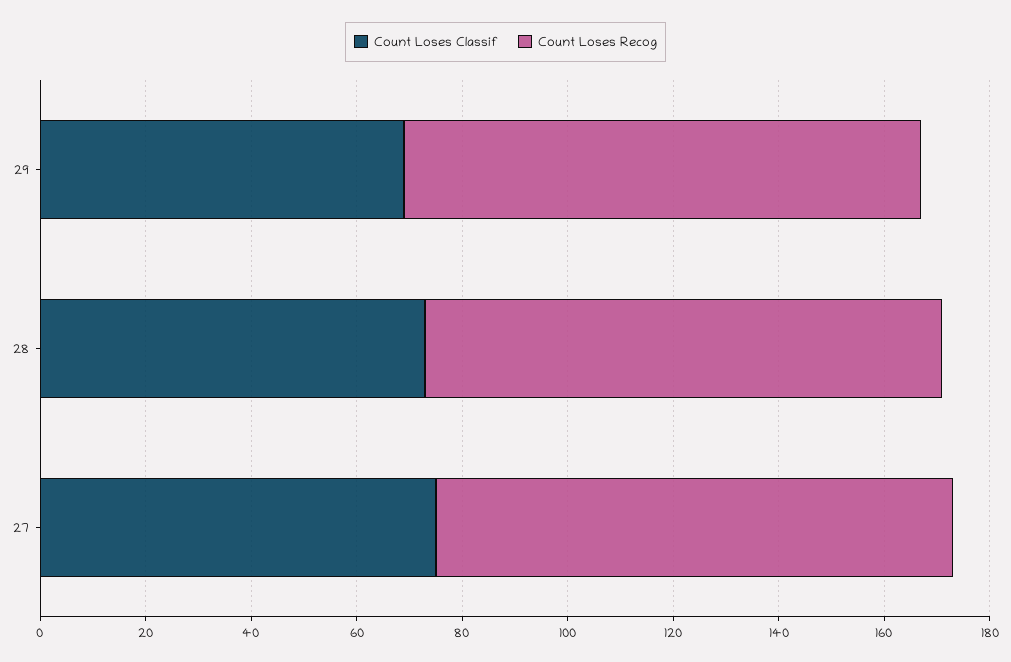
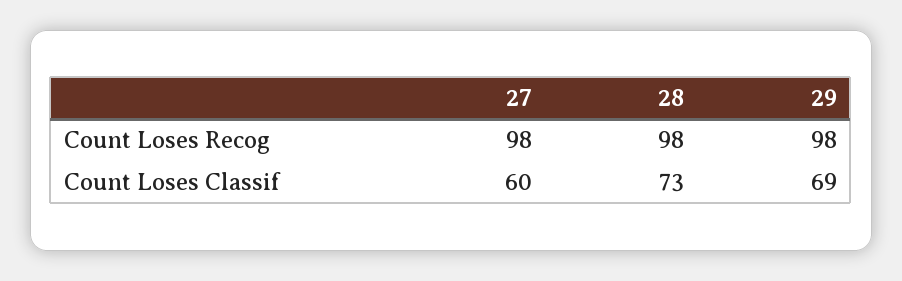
  {
    "Count Loses Classif": {
      "29": 69,
      "28": 73,
-     "27": 75
+     "27": 60
    },
    "Count Loses Recog": {
      "29": 98,
      "28": 98,
      "27": 98
    }
  }

